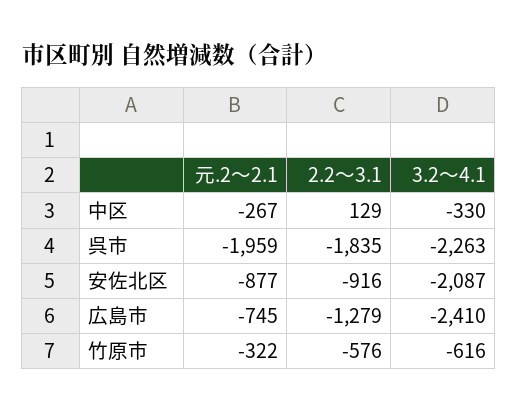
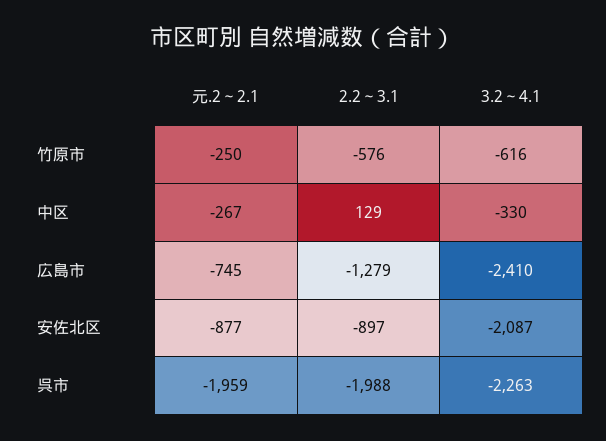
  {
    "元.2～2.1": {
      "中区": -267,
      "呉市": -1959,
      "安佐北区": -877,
      "広島市": -745,
-     "竹原市": -322
+     "竹原市": -250
    },
    "2.2～3.1": {
      "中区": 129,
-     "呉市": -1835,
+     "呉市": -1988,
-     "安佐北区": -916,
+     "安佐北区": -897,
      "広島市": -1279,
      "竹原市": -576
    },
    "3.2～4.1": {
      "中区": -330,
      "呉市": -2263,
      "安佐北区": -2087,
      "広島市": -2410,
      "竹原市": -616
    }
  }

